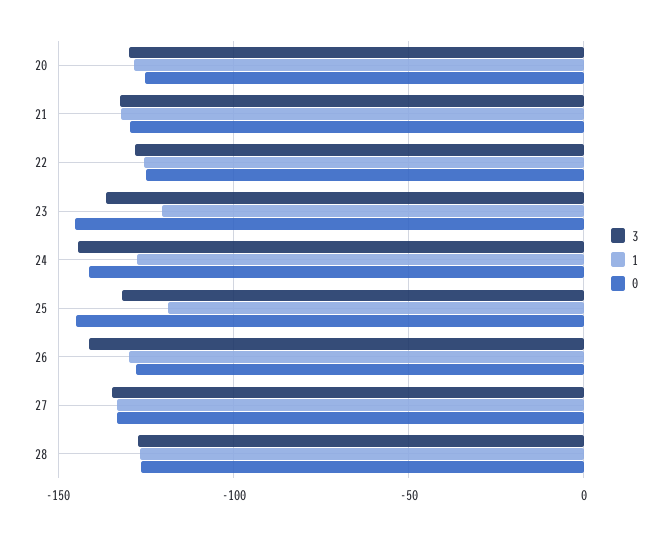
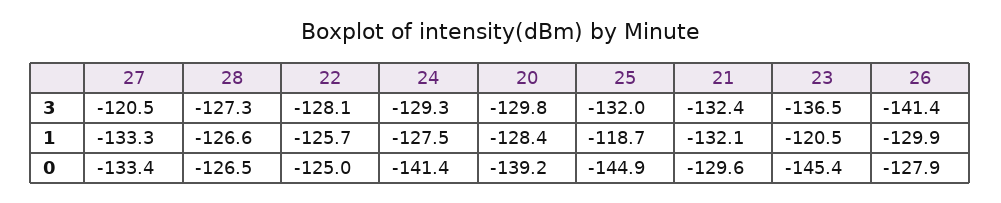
  {
    "3": {
      "20": -129.8,
      "21": -132.4,
      "22": -128.1,
      "23": -136.5,
-     "24": -145,
+     "24": -129.3,
      "25": -132,
      "26": -141.4,
-     "27": -135,
+     "27": -120.5,
      "28": -127.3
    },
    "1": {
      "20": -128.4,
      "21": -132.1,
      "22": -125.7,
      "23": -120.5,
      "24": -127.5,
      "25": -118.7,
      "26": -129.9,
      "27": -133.3,
      "28": -126.6
    },
    "0": {
-     "20": -125,
+     "20": -139.2,
      "21": -129.6,
      "22": -125,
      "23": -145.4,
      "24": -141.4,
      "25": -144.9,
      "26": -127.9,
      "27": -133.4,
      "28": -126.5
    }
  }

